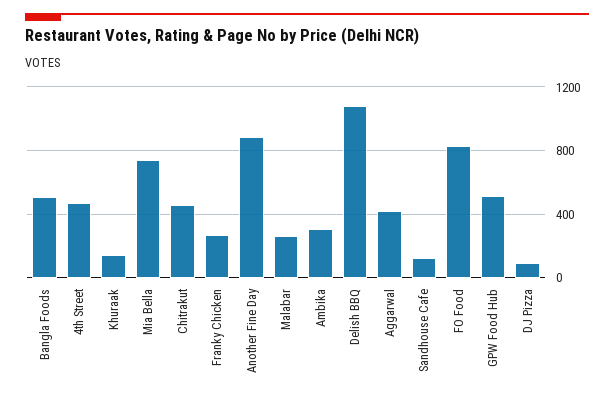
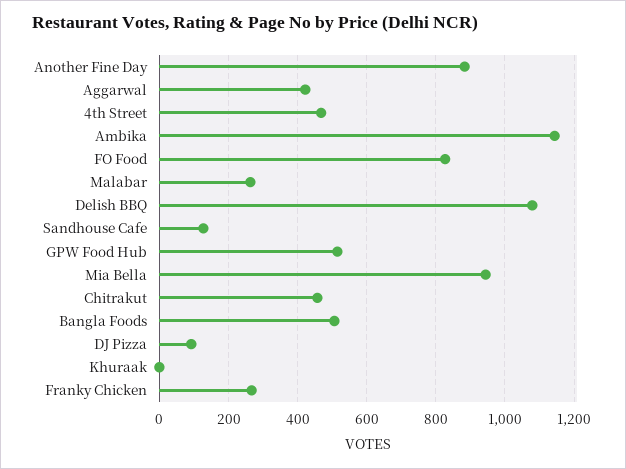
  {
    "Bangla Foods": 500,
    "4th Street": 460,
-   "Khuraak": 150,
+   "Khuraak": 0,
-   "Mia Bella": 750,
+   "Mia Bella": 940,
    "Chitrakut": 460,
    "Franky Chicken": 260,
    "Another Fine Day": 880,
    "Malabar": 260,
-   "Ambika": 300,
+   "Ambika": 1140,
    "Delish BBQ": 1080,
    "Aggarwal": 420,
    "Sandhouse Cafe": 120,
    "FO Food": 820,
    "GPW Food Hub": 520,
    "DJ Pizza": 100
  }

